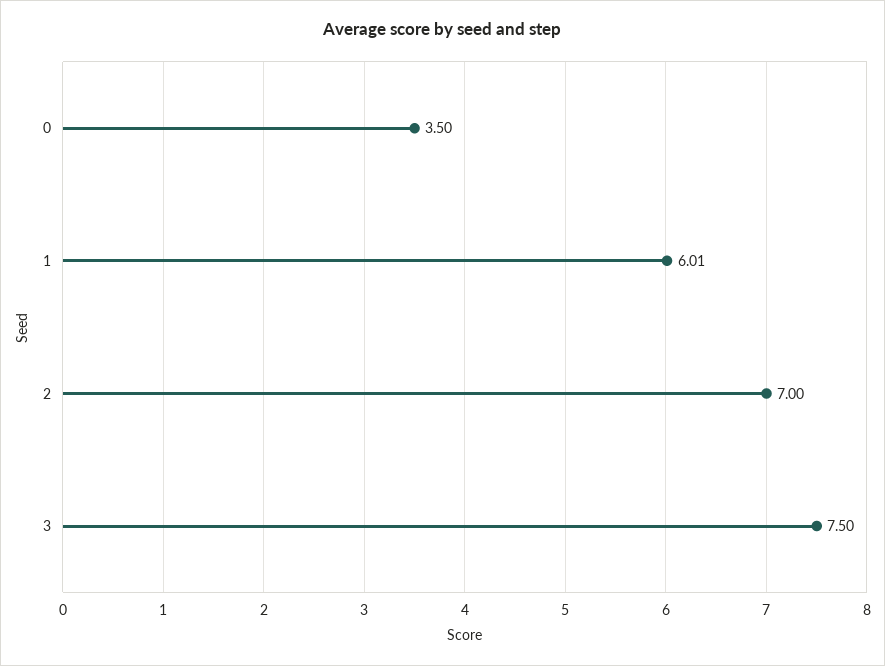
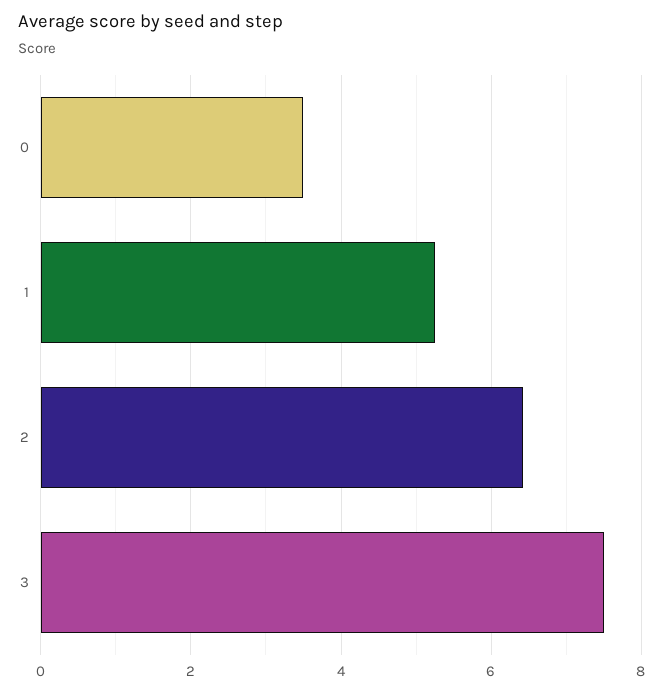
  {
    "0": 3.5,
-   "1": 6.01,
+   "1": 5.2,
-   "2": 7,
+   "2": 6.4,
    "3": 7.5
  }

